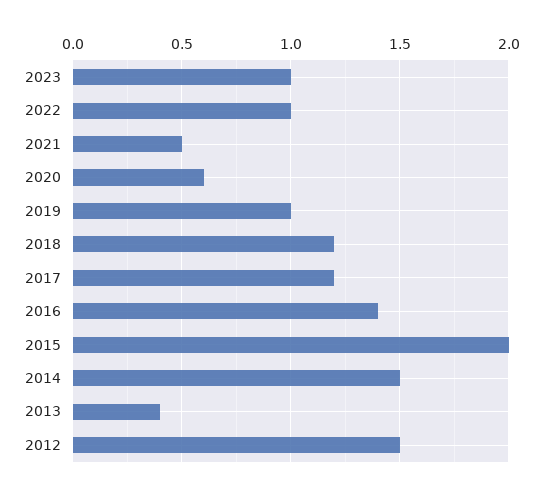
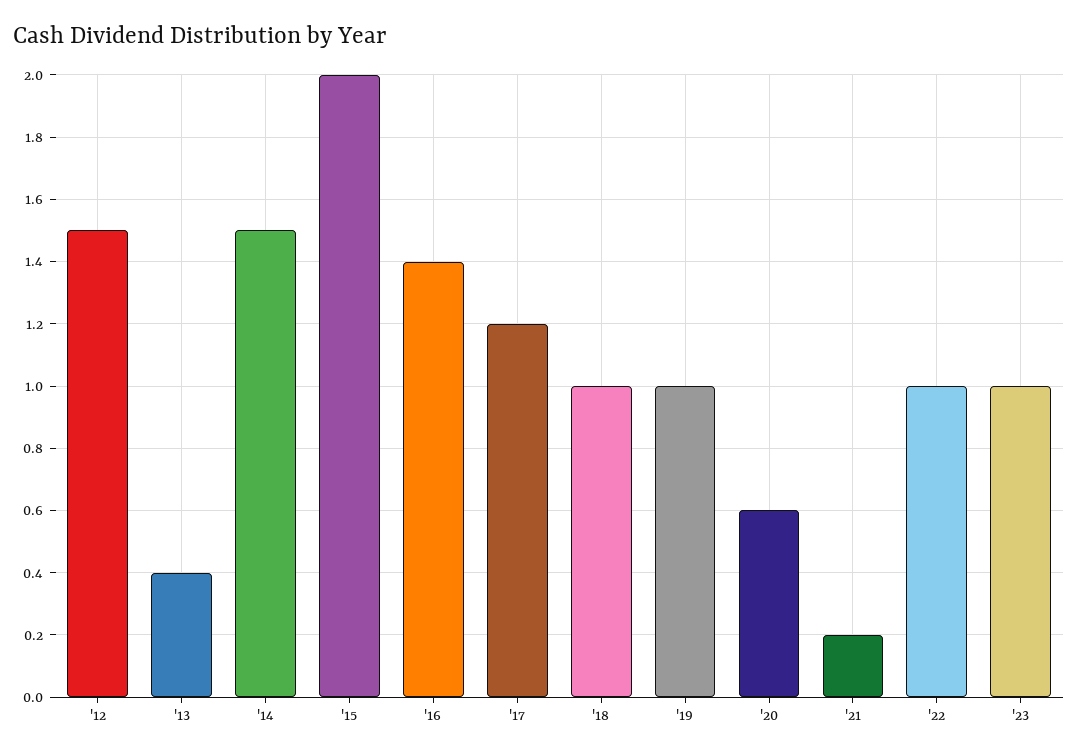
  {
    "2023": 1,
    "2022": 1,
-   "2021": 0.5,
+   "2021": 0.2,
    "2020": 0.6,
    "2019": 1,
-   "2018": 1.2,
+   "2018": 1,
    "2017": 1.2,
    "2016": 1.4,
    "2015": 2,
    "2014": 1.5,
    "2013": 0.4,
    "2012": 1.5
  }

